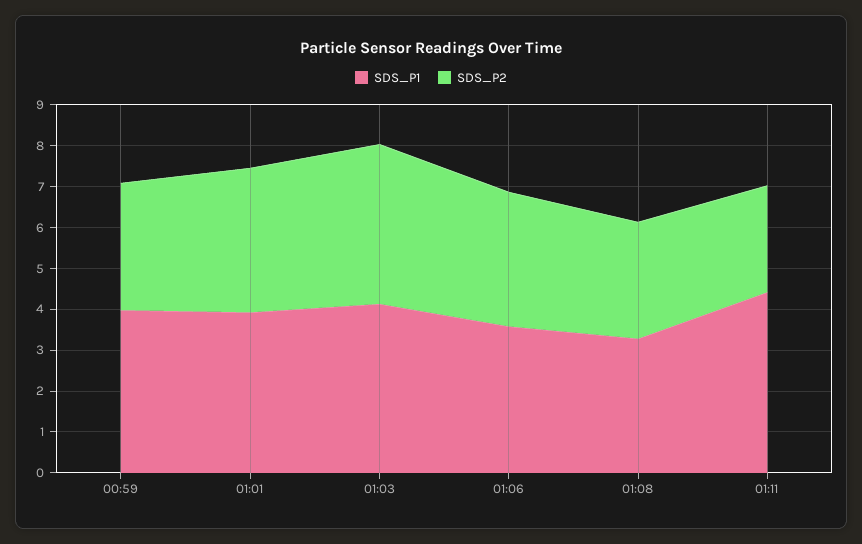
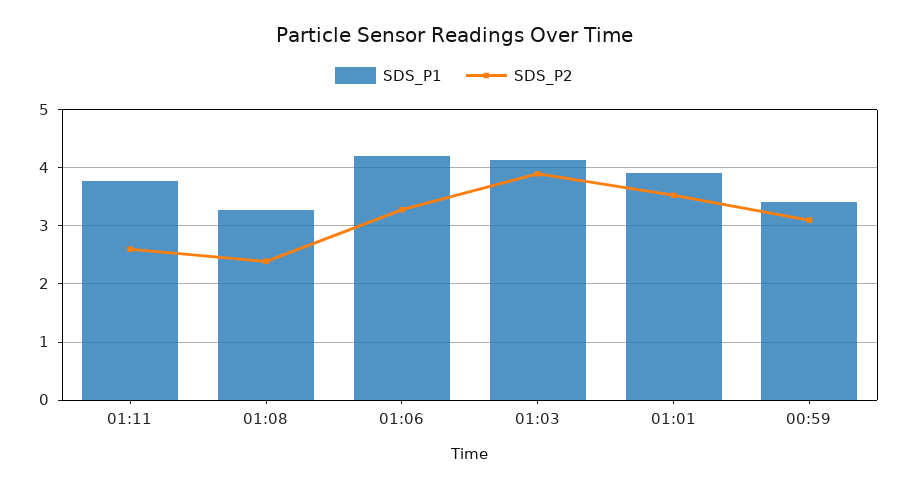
  {
    "SDS_P1": {
-     "00:59": 4,
+     "00:59": 3.4,
      "01:01": 4,
      "01:03": 4.2,
-     "01:06": 3.6,
+     "01:06": 4.2,
      "01:08": 3.2,
-     "01:11": 4.4
+     "01:11": 3.8
    },
    "SDS_P2": {
      "00:59": 3.2,
      "01:01": 3.6,
      "01:03": 4,
      "01:06": 3.2,
-     "01:08": 2.8,
+     "01:08": 2.4,
      "01:11": 2.6
    }
  }

